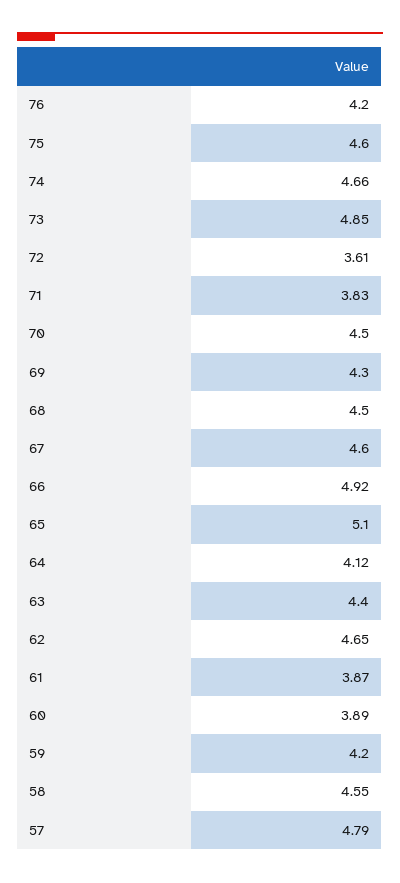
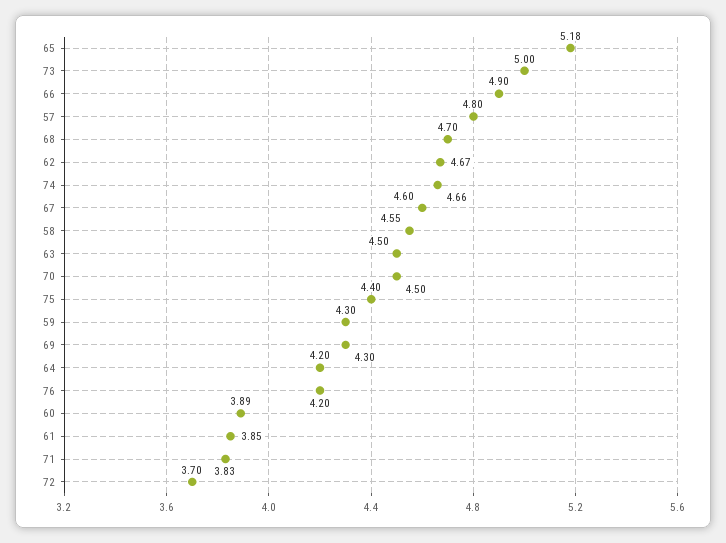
  {
    "76": 4.2,
-   "75": 4.6,
+   "75": 4.4,
    "74": 4.66,
-   "73": 4.85,
+   "73": 5,
-   "72": 3.61,
+   "72": 3.7,
    "71": 3.83,
    "70": 4.5,
    "69": 4.3,
-   "68": 4.5,
+   "68": 4.7,
    "67": 4.6,
-   "66": 4.92,
+   "66": 4.9,
-   "65": 5.1,
+   "65": 5.18,
-   "64": 4.12,
+   "64": 4.2,
-   "63": 4.4,
+   "63": 4.5,
-   "62": 4.65,
+   "62": 4.67,
-   "61": 3.87,
+   "61": 3.85,
    "60": 3.89,
-   "59": 4.2,
+   "59": 4.3,
    "58": 4.55,
-   "57": 4.79
+   "57": 4.8
  }

